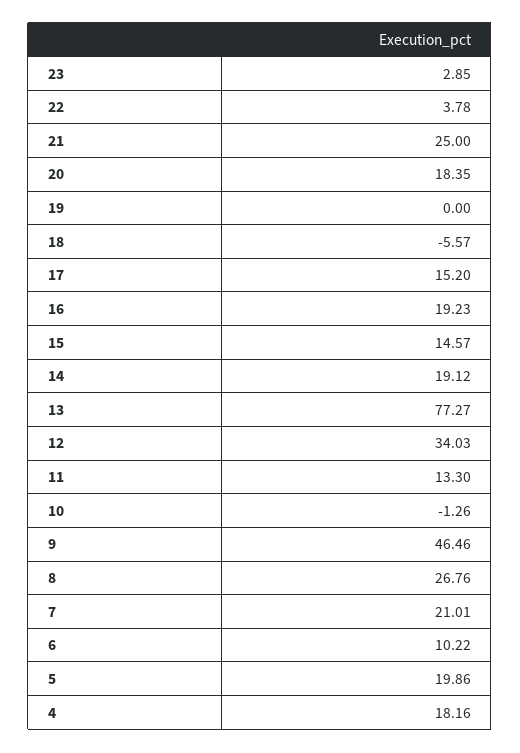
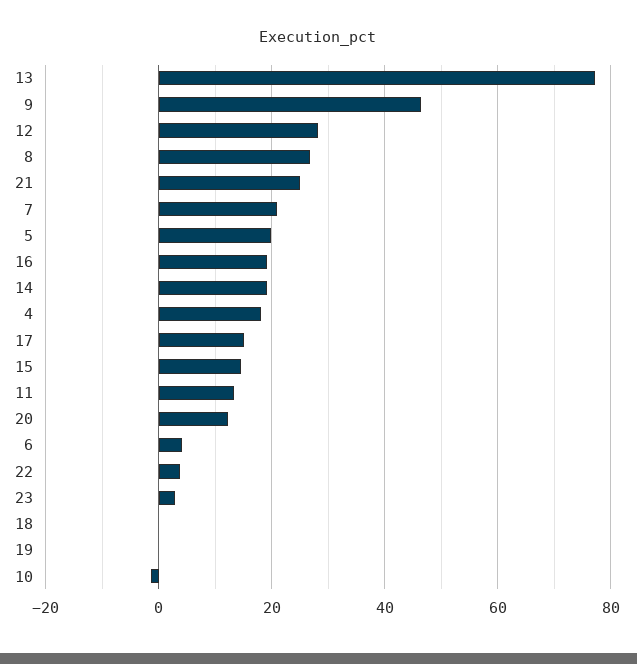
  {
    "23": 2.85,
    "22": 3.78,
    "21": 25,
-   "20": 18.35,
+   "20": 12,
    "19": 0,
-   "18": -5.57,
+   "18": 0,
    "17": 15.2,
    "16": 19.23,
    "15": 14.57,
    "14": 19.12,
    "13": 77.27,
-   "12": 34.03,
+   "12": 28,
    "11": 13.3,
    "10": -1.26,
    "9": 46.46,
    "8": 26.76,
    "7": 21.01,
-   "6": 10.22,
+   "6": 4,
    "5": 19.86,
    "4": 18.16
  }

